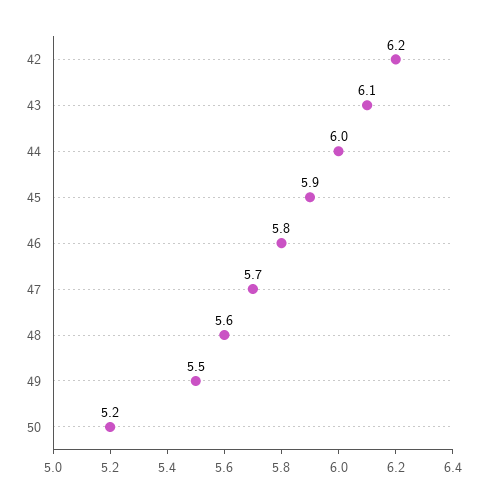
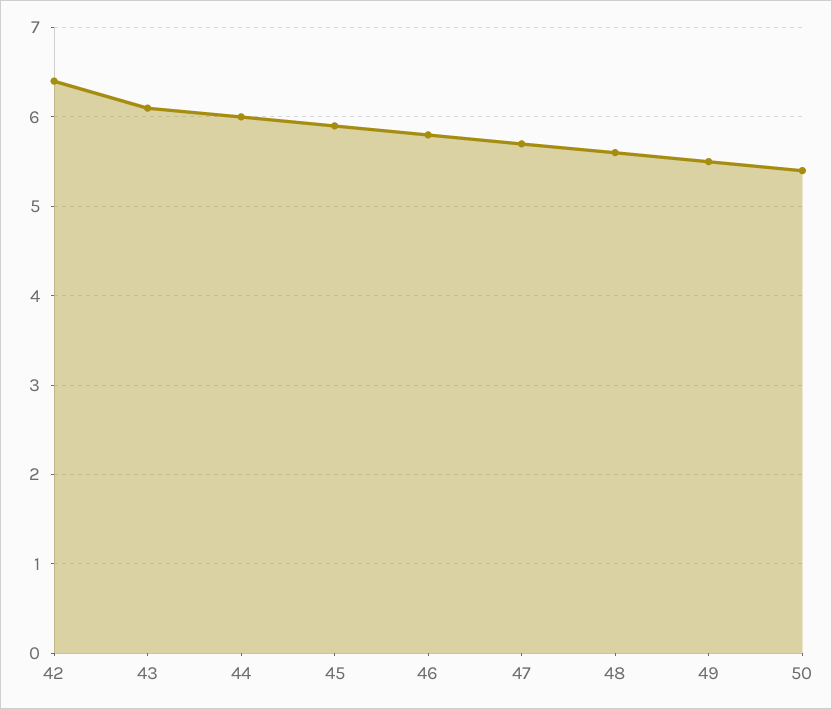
  {
-   "42": 6.2,
+   "42": 6.4,
    "43": 6.1,
    "44": 6,
    "45": 5.9,
    "46": 5.8,
    "47": 5.7,
    "48": 5.6,
    "49": 5.5,
-   "50": 5.2
+   "50": 5.4
  }

